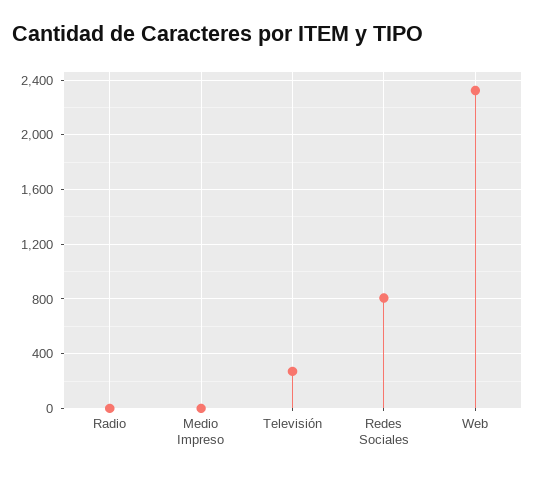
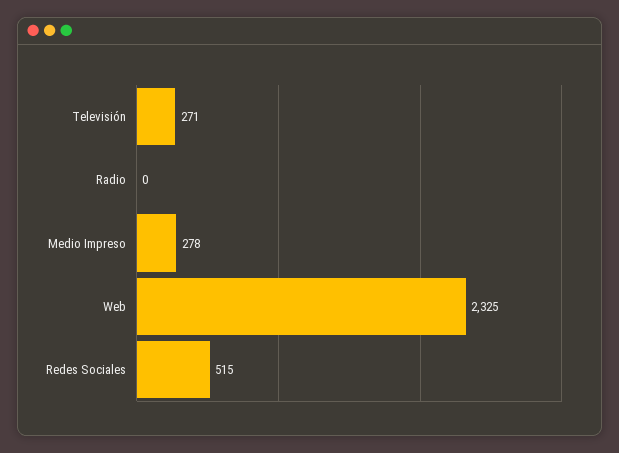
  {
    "Radio": 0,
-   "Medio Impreso": 0,
+   "Medio Impreso": 278,
    "Televisión": 271,
-   "Redes Sociales": 800,
+   "Redes Sociales": 515,
    "Web": 2325
  }

